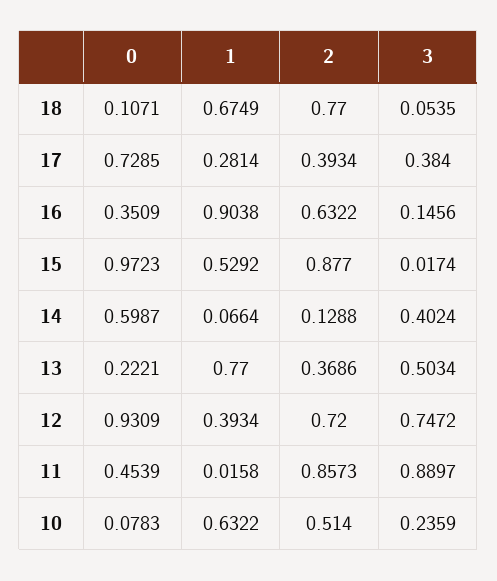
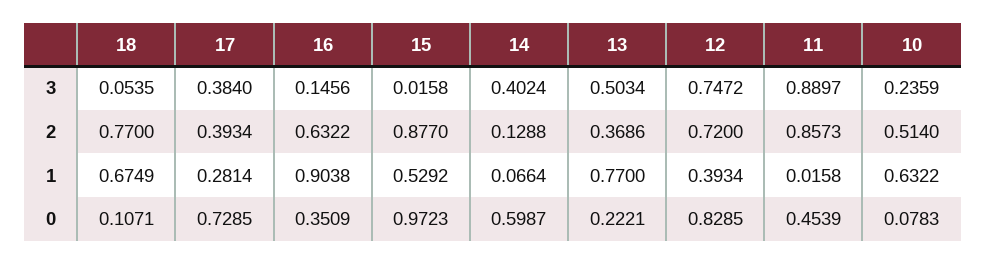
  {
    "0": {
      "18": 0.1071,
      "17": 0.7285,
      "16": 0.3509,
      "15": 0.9723,
      "14": 0.5987,
      "13": 0.2221,
-     "12": 0.9309,
+     "12": 0.8285,
      "11": 0.4539,
      "10": 0.0783
    },
    "1": {
      "18": 0.6749,
      "17": 0.2814,
      "16": 0.9038,
      "15": 0.5292,
      "14": 0.0664,
      "13": 0.77,
      "12": 0.3934,
      "11": 0.0158,
      "10": 0.6322
    },
    "2": {
      "18": 0.77,
      "17": 0.3934,
      "16": 0.6322,
      "15": 0.877,
      "14": 0.1288,
      "13": 0.3686,
      "12": 0.72,
      "11": 0.8573,
      "10": 0.514
    },
    "3": {
      "18": 0.0535,
      "17": 0.384,
      "16": 0.1456,
-     "15": 0.0174,
+     "15": 0.0158,
      "14": 0.4024,
      "13": 0.5034,
      "12": 0.7472,
      "11": 0.8897,
      "10": 0.2359
    }
  }

